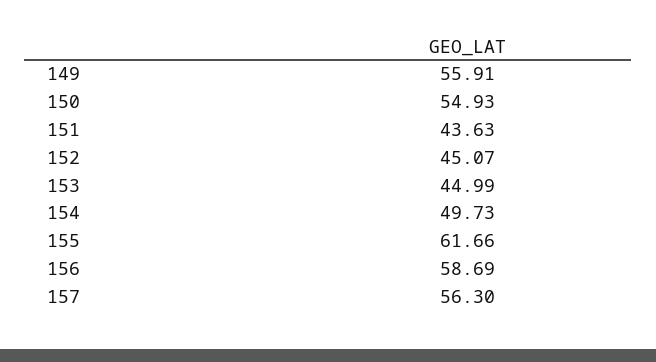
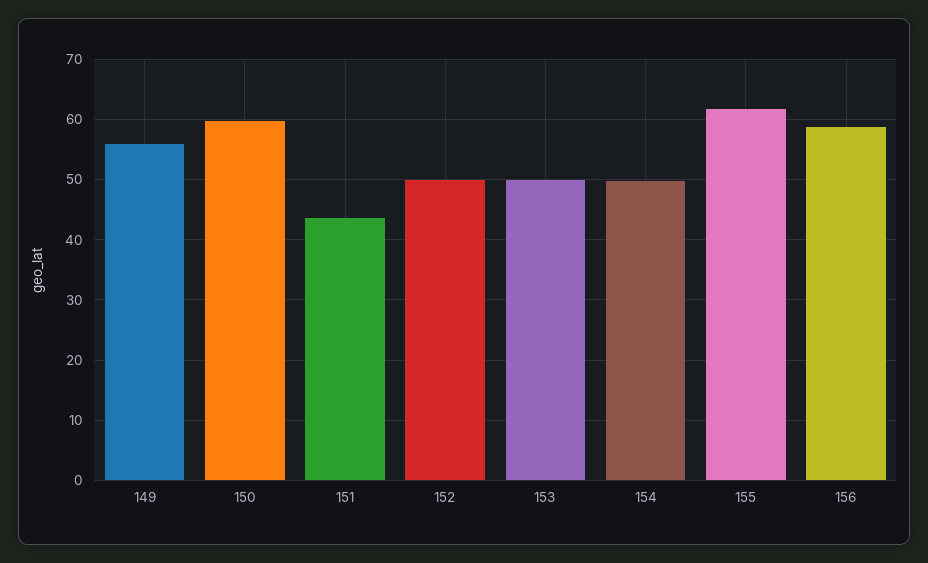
  {
    "149": 55.91,
-   "150": 54.93,
+   "150": 60,
    "151": 43.63,
-   "152": 45.07,
+   "152": 50,
-   "153": 44.99,
+   "153": 50,
    "154": 49.73,
    "155": 61.66,
-   "156": 58.69,
+   "156": 58.69
-   "157": 56.3
  }

